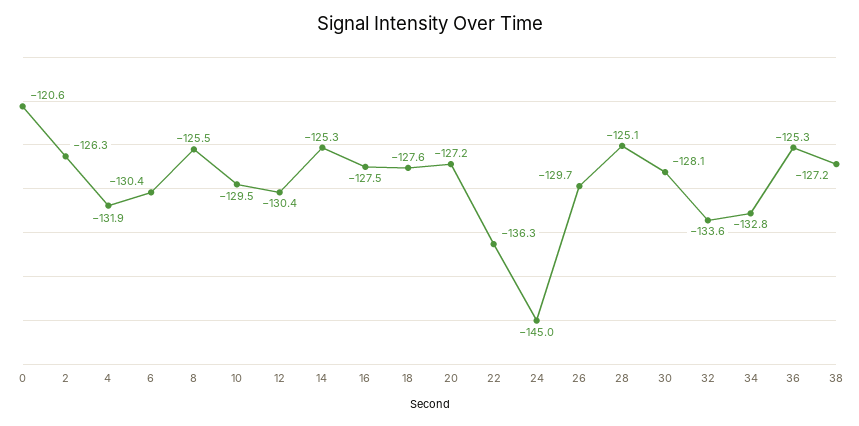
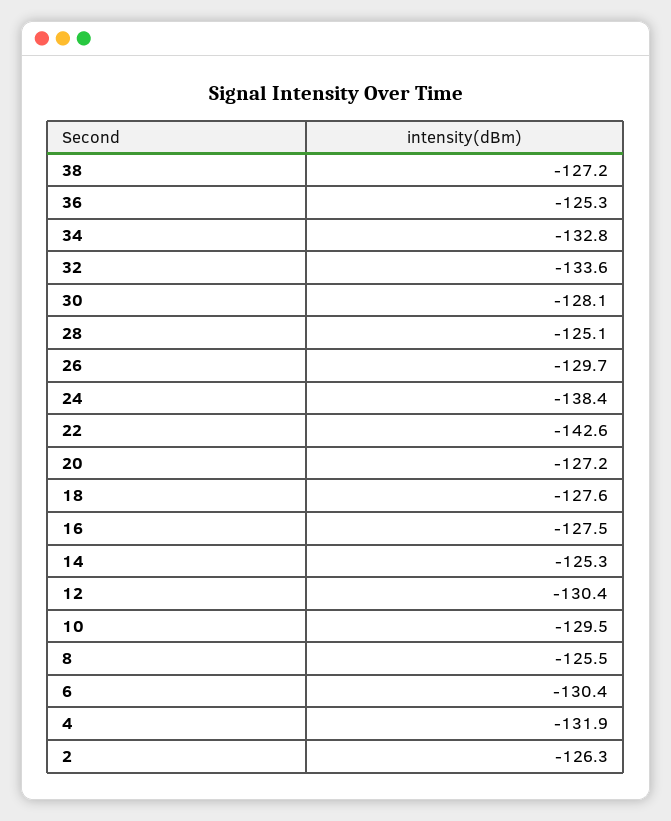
  {
-   "0": -120.6,
    "2": -126.3,
    "4": -131.9,
    "6": -130.4,
    "8": -125.5,
    "10": -129.5,
    "12": -130.4,
    "14": -125.3,
    "16": -127.5,
    "18": -127.6,
    "20": -127.2,
-   "22": -136.3,
+   "22": -142.6,
-   "24": -145,
+   "24": -138.4,
    "26": -129.7,
    "28": -125.1,
    "30": -128.1,
    "32": -133.6,
    "34": -132.8,
    "36": -125.3,
    "38": -127.2
  }

